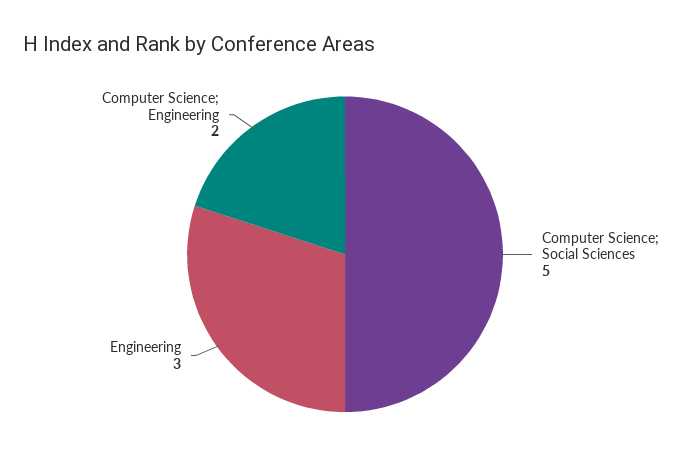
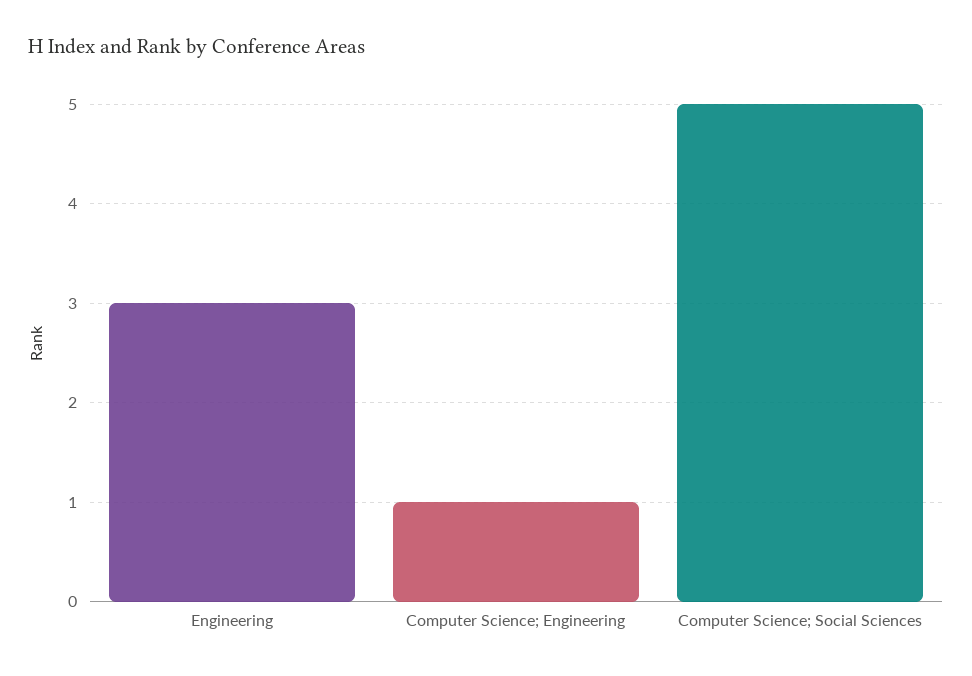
  {
    "Computer Science; Social Sciences": 5,
    "Engineering": 3,
-   "Computer Science; Engineering": 2
+   "Computer Science; Engineering": 1
  }

